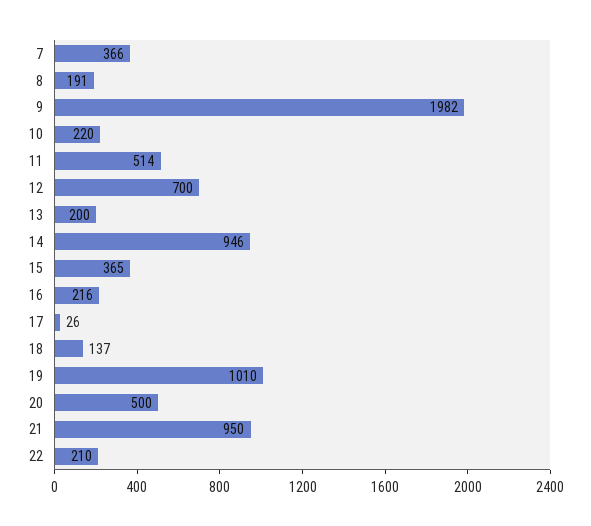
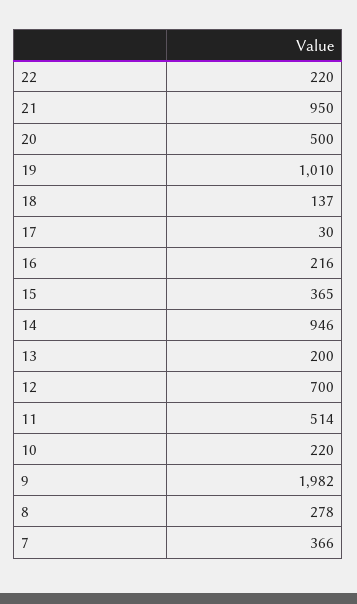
  {
    "7": 366,
-   "8": 191,
+   "8": 278,
    "9": 1982,
    "10": 220,
    "11": 514,
    "12": 700,
    "13": 200,
    "14": 946,
    "15": 365,
    "16": 216,
-   "17": 26,
+   "17": 30,
    "18": 137,
    "19": 1010,
    "20": 500,
    "21": 950,
-   "22": 210
+   "22": 220
  }

